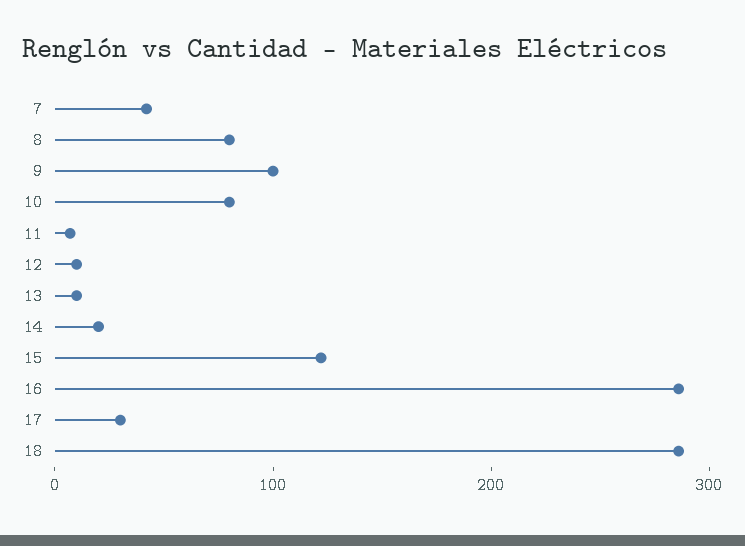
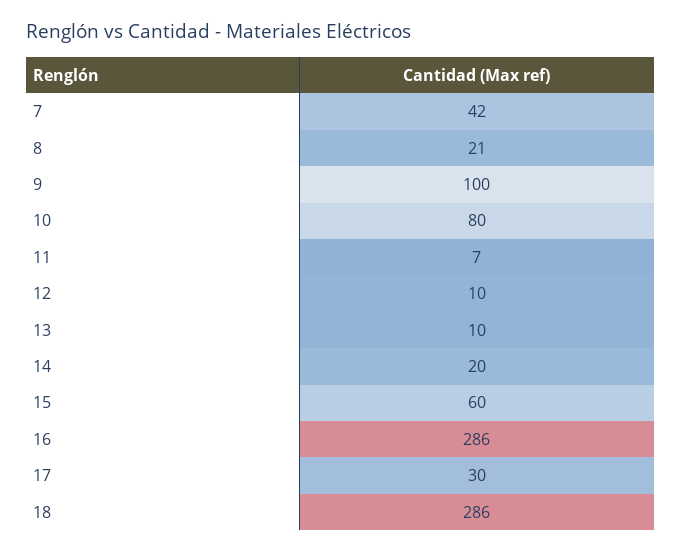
  {
    "7": 42,
-   "8": 80,
+   "8": 21,
    "9": 100,
    "10": 80,
    "11": 7,
    "12": 10,
    "13": 10,
    "14": 20,
-   "15": 120,
+   "15": 60,
    "16": 286,
    "17": 30,
    "18": 286
  }

